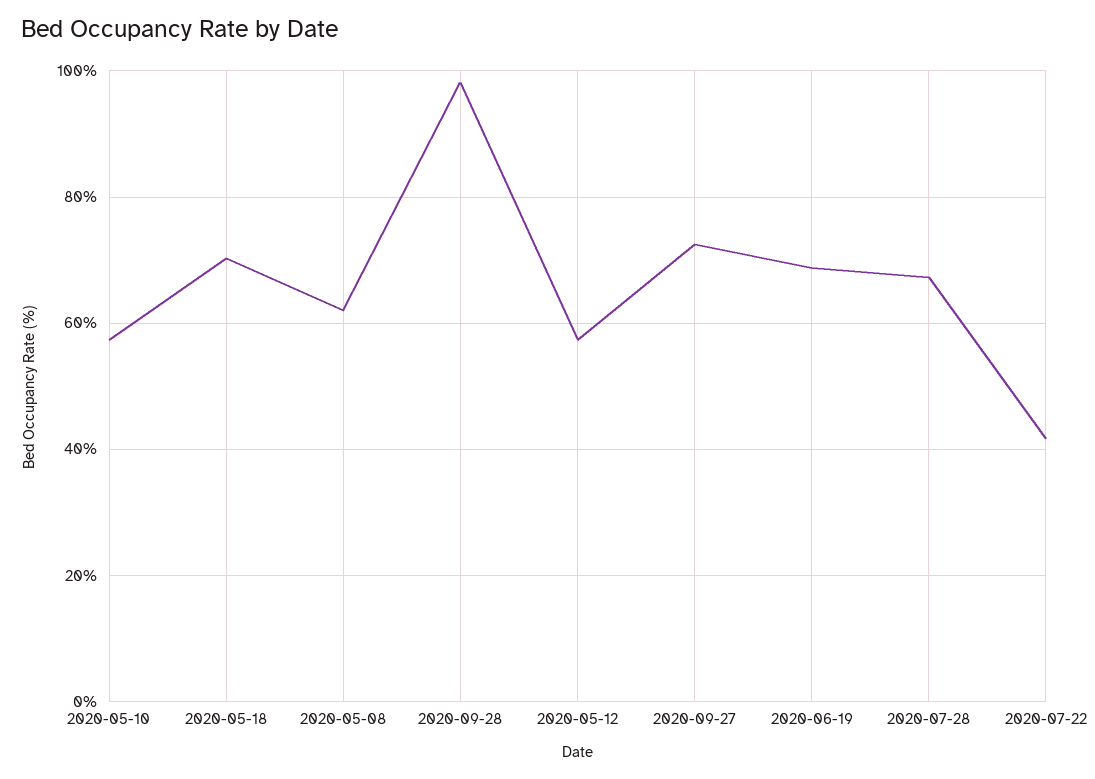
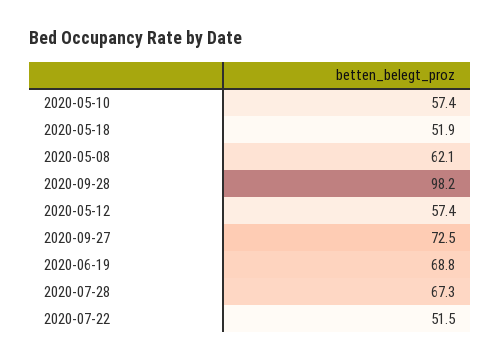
  {
    "2020-05-10": 57.4,
-   "2020-05-18": 70,
+   "2020-05-18": 51.9,
    "2020-05-08": 62.1,
    "2020-09-28": 98.2,
    "2020-05-12": 57.4,
    "2020-09-27": 72.5,
    "2020-06-19": 68.8,
    "2020-07-28": 67.3,
-   "2020-07-22": 42
+   "2020-07-22": 51.5
  }

